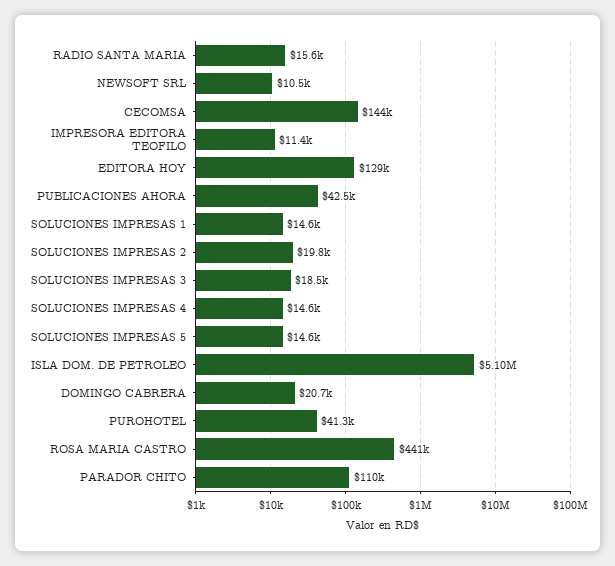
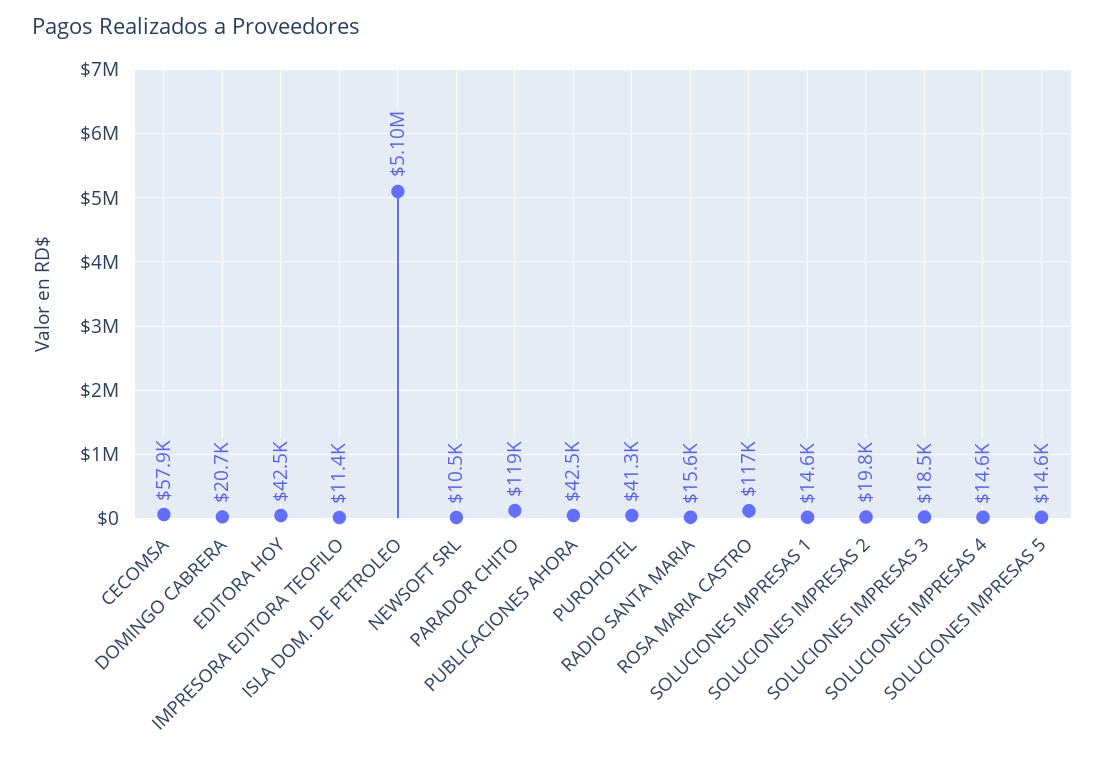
  {
    "RADIO SANTA MARIA": 15600,
    "NEWSOFT SRL": 10500,
-   "CECOMSA": 144000,
+   "CECOMSA": 57900,
    "IMPRESORA EDITORA TEOFILO": 11400,
-   "EDITORA HOY": 129000,
+   "EDITORA HOY": 42500,
    "PUBLICACIONES AHORA": 42500,
    "SOLUCIONES IMPRESAS 1": 14600,
    "SOLUCIONES IMPRESAS 2": 19800,
    "SOLUCIONES IMPRESAS 3": 18500,
    "SOLUCIONES IMPRESAS 4": 14600,
    "SOLUCIONES IMPRESAS 5": 14600,
    "ISLA DOM. DE PETROLEO": 5100000,
    "DOMINGO CABRERA": 20700,
    "PUROHOTEL": 41300,
-   "ROSA MARIA CASTRO": 441000,
+   "ROSA MARIA CASTRO": 117000,
-   "PARADOR CHITO": 110000
+   "PARADOR CHITO": 119000
  }

